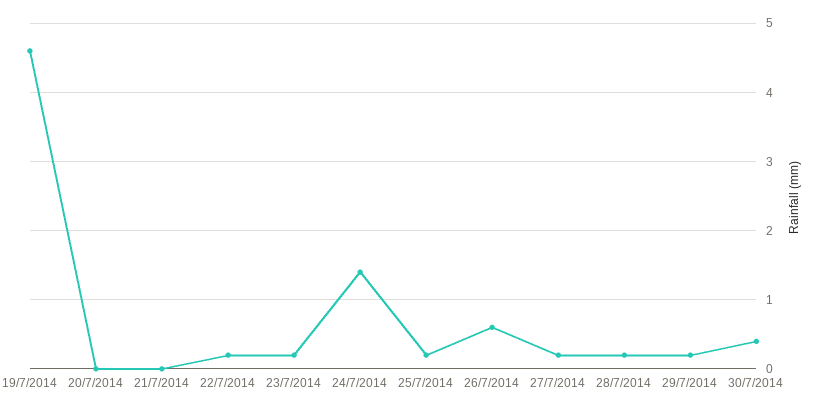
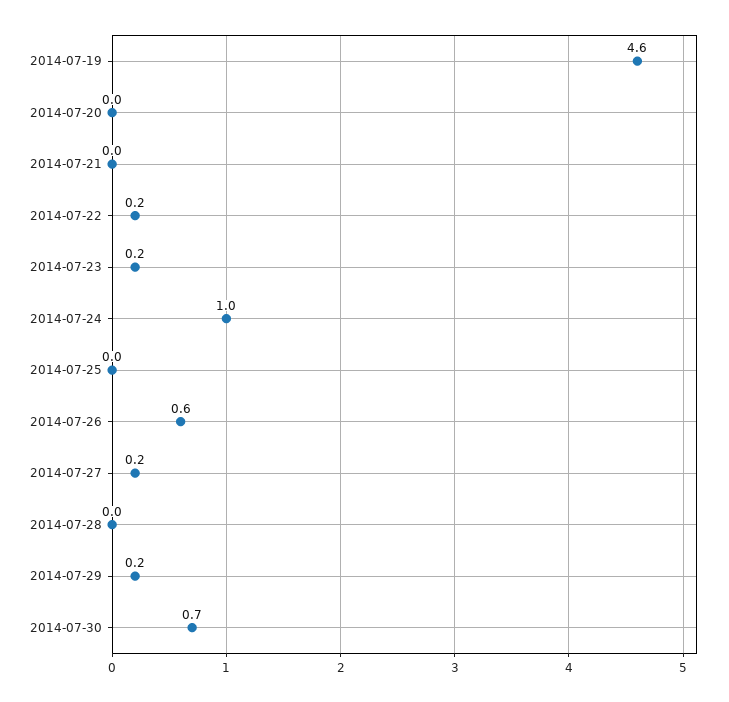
  {
    "19/7/2014": 4.6,
    "20/7/2014": 0,
    "21/7/2014": 0,
    "22/7/2014": 0.2,
    "23/7/2014": 0.2,
-   "24/7/2014": 1.4,
+   "24/7/2014": 1,
-   "25/7/2014": 0.2,
+   "25/7/2014": 0,
    "26/7/2014": 0.6,
    "27/7/2014": 0.2,
-   "28/7/2014": 0.2,
+   "28/7/2014": 0,
    "29/7/2014": 0.2,
-   "30/7/2014": 0.4
+   "30/7/2014": 0.7
  }

